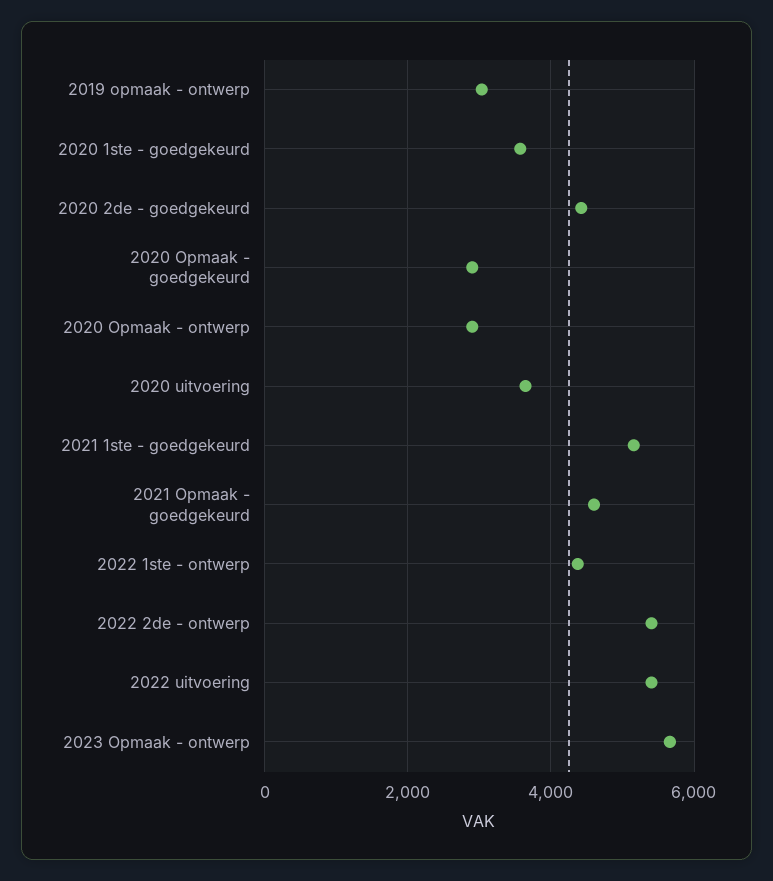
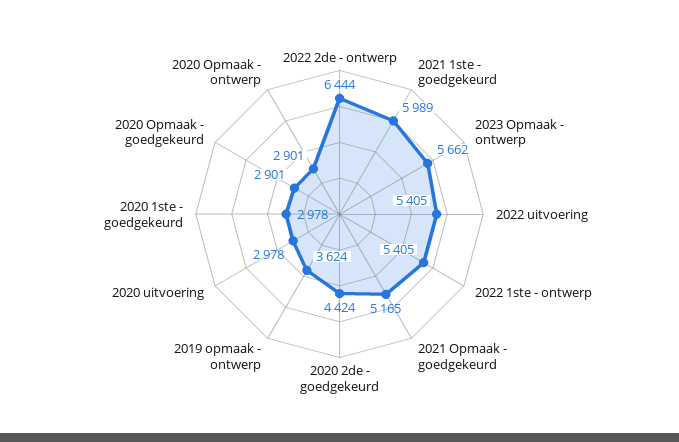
  {
-   "2019 opmaak - ontwerp": 3000,
+   "2019 opmaak - ontwerp": 3624,
-   "2020 1ste - goedgekeurd": 3600,
+   "2020 1ste - goedgekeurd": 2978,
    "2020 2de - goedgekeurd": 4424,
    "2020 Opmaak - goedgekeurd": 2901,
    "2020 Opmaak - ontwerp": 2901,
-   "2020 uitvoering": 3600,
+   "2020 uitvoering": 2978,
-   "2021 1ste - goedgekeurd": 5200,
+   "2021 1ste - goedgekeurd": 5989,
-   "2021 Opmaak - goedgekeurd": 4600,
+   "2021 Opmaak - goedgekeurd": 5165,
-   "2022 1ste - ontwerp": 4400,
+   "2022 1ste - ontwerp": 5405,
-   "2022 2de - ontwerp": 5400,
+   "2022 2de - ontwerp": 6444,
    "2022 uitvoering": 5405,
    "2023 Opmaak - ontwerp": 5662
  }

